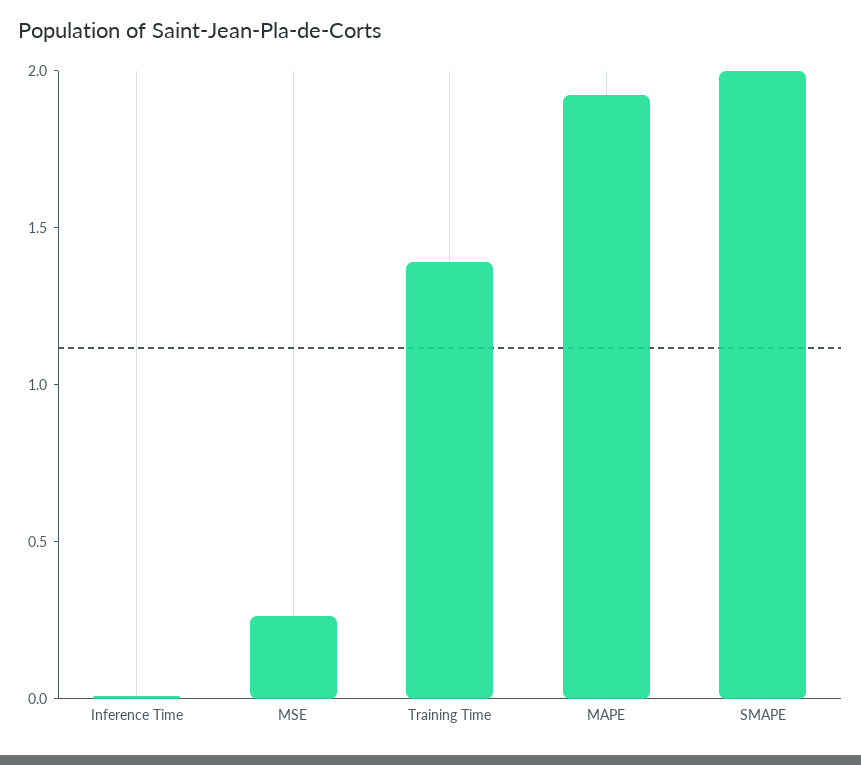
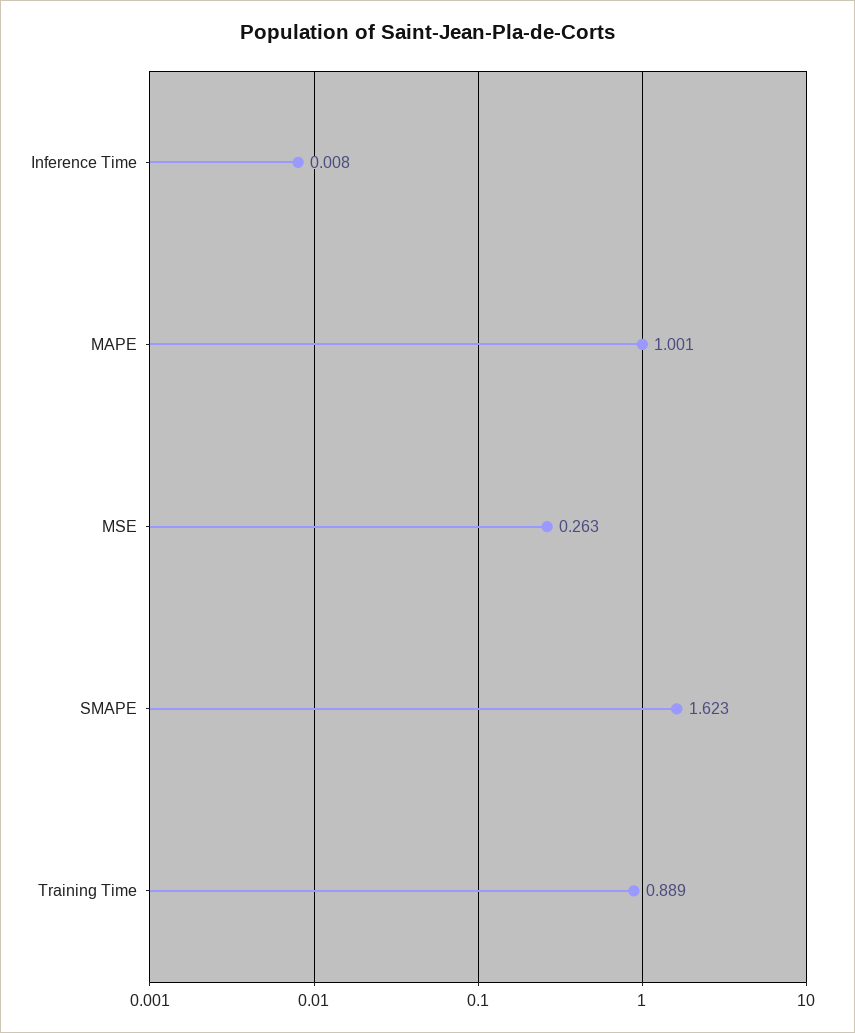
  {
    "Inference Time": 0.008,
    "MSE": 0.263,
-   "Training Time": 1.4,
+   "Training Time": 0.889,
-   "MAPE": 1.9,
+   "MAPE": 1.001,
-   "SMAPE": 2
+   "SMAPE": 1.623
  }

